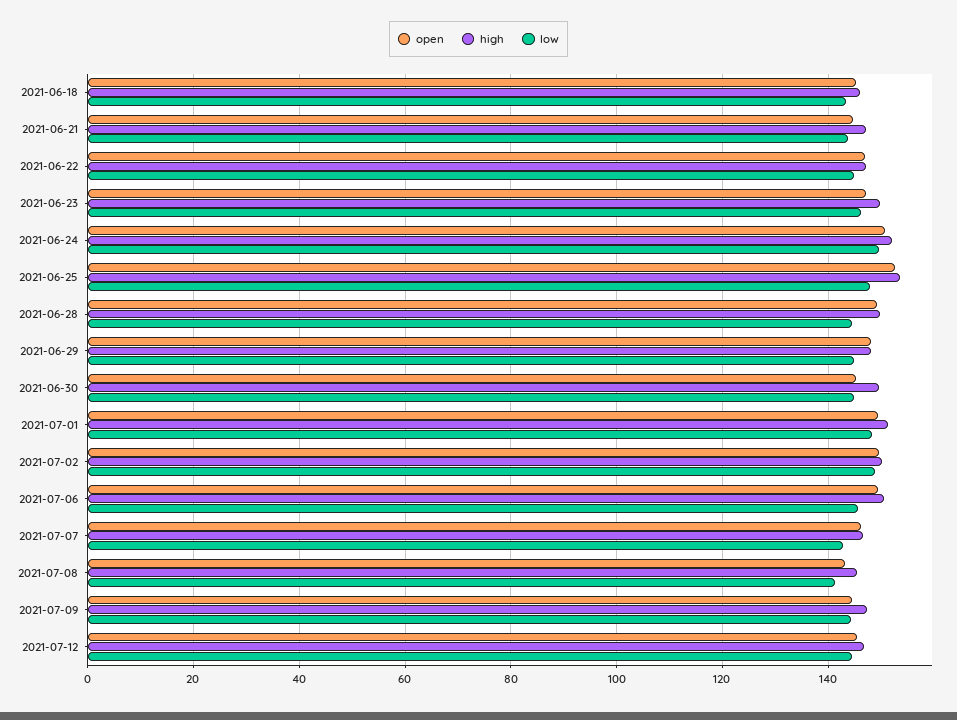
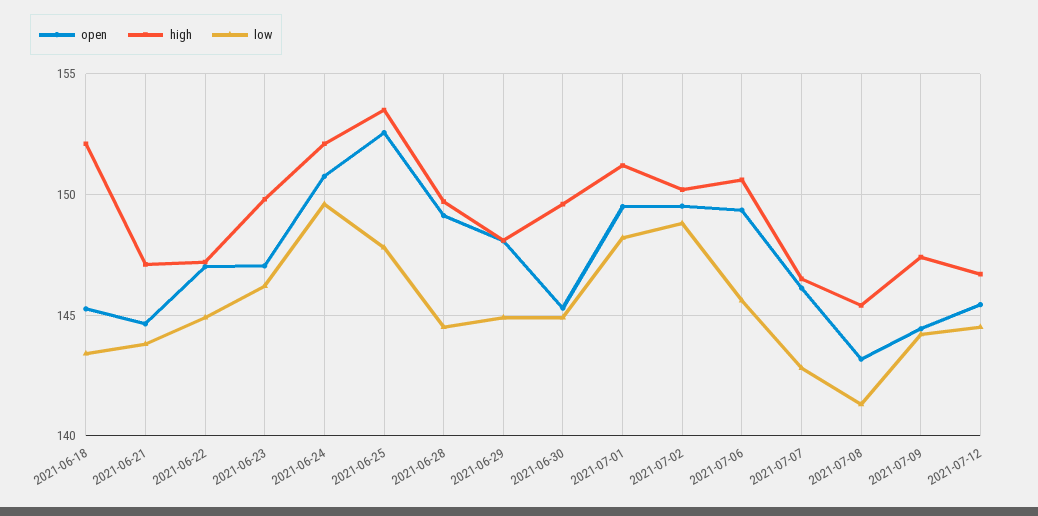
  {
    "open": {
      "2021-06-18": 145.5,
      "2021-06-21": 144.5,
      "2021-06-22": 147,
      "2021-06-23": 147,
      "2021-06-24": 151,
      "2021-06-25": 152.5,
      "2021-06-28": 149,
      "2021-06-29": 148,
      "2021-06-30": 145.5,
      "2021-07-01": 149.5,
      "2021-07-02": 149.5,
      "2021-07-06": 149.5,
      "2021-07-07": 146,
      "2021-07-08": 143,
      "2021-07-09": 144.5,
      "2021-07-12": 145.5
    },
    "high": {
-     "2021-06-18": 146,
+     "2021-06-18": 152,
      "2021-06-21": 147,
      "2021-06-22": 147,
      "2021-06-23": 150,
      "2021-06-24": 152,
      "2021-06-25": 153.5,
      "2021-06-28": 149.5,
      "2021-06-29": 148,
      "2021-06-30": 149.5,
      "2021-07-01": 151,
      "2021-07-02": 150,
      "2021-07-06": 150.5,
      "2021-07-07": 146.5,
      "2021-07-08": 145.5,
      "2021-07-09": 147.5,
      "2021-07-12": 146.5
    },
    "low": {
      "2021-06-18": 143.5,
      "2021-06-21": 144,
      "2021-06-22": 145,
      "2021-06-23": 146,
      "2021-06-24": 149.5,
      "2021-06-25": 148,
      "2021-06-28": 144.5,
      "2021-06-29": 145,
      "2021-06-30": 145,
      "2021-07-01": 148,
      "2021-07-02": 149,
      "2021-07-06": 145.5,
      "2021-07-07": 143,
      "2021-07-08": 141.5,
      "2021-07-09": 144,
      "2021-07-12": 144.5
    }
  }

